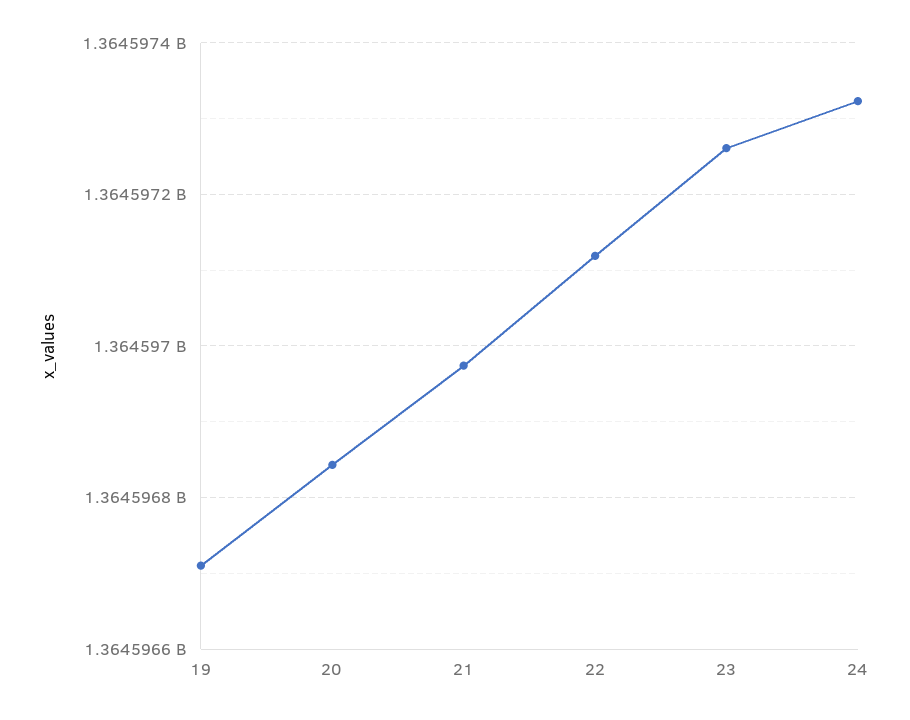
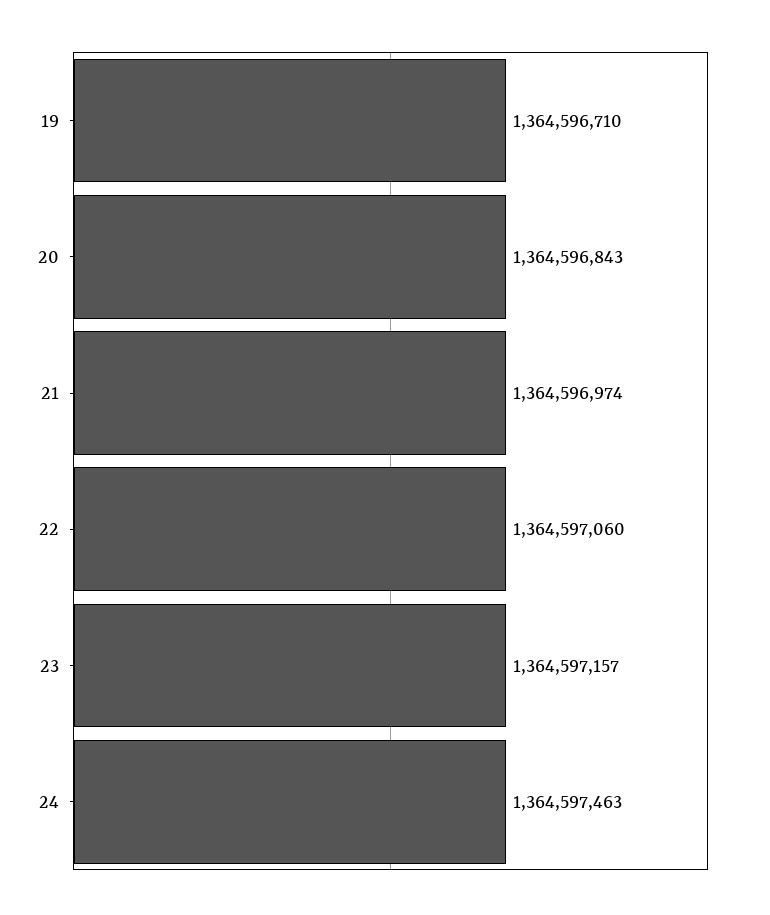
  {
    "19": 1364596710,
    "20": 1364596843,
    "21": 1364596974,
-   "22": 1364597120,
+   "22": 1364597060,
-   "23": 1364597260,
+   "23": 1364597157,
-   "24": 1364597320
+   "24": 1364597463
  }

